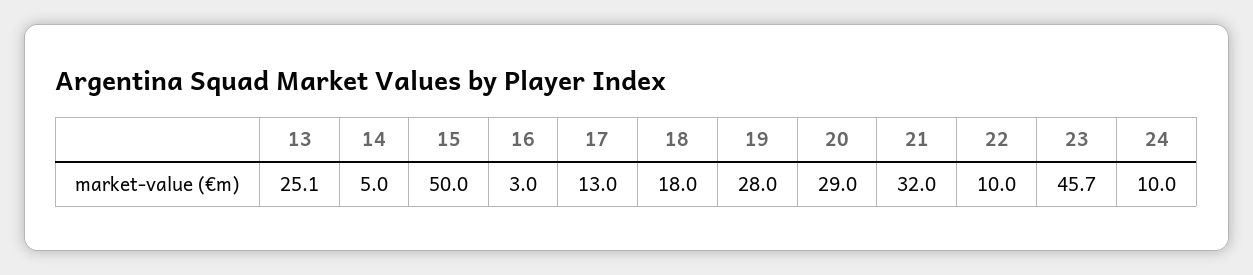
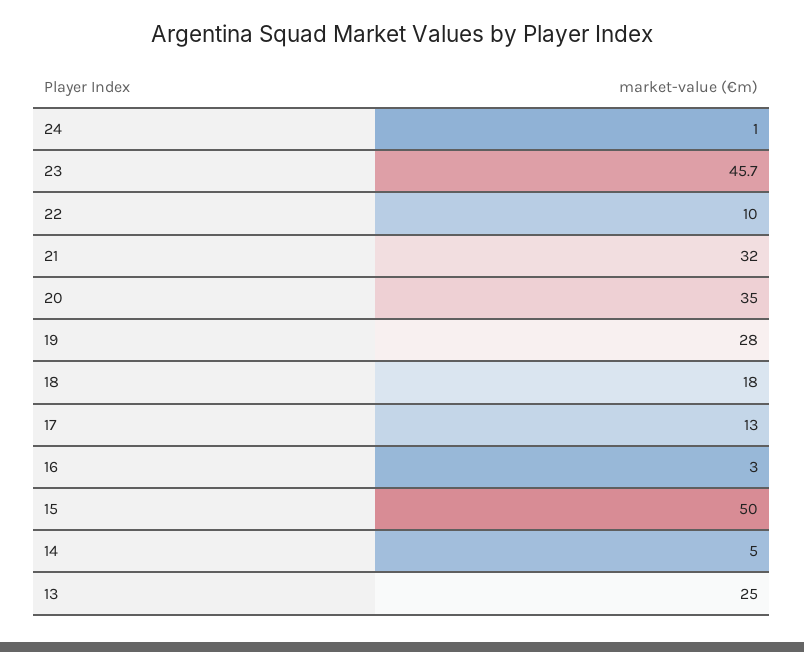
  {
-   "13": 25.1,
+   "13": 25,
    "14": 5,
    "15": 50,
    "16": 3,
    "17": 13,
    "18": 18,
    "19": 28,
-   "20": 29,
+   "20": 35,
    "21": 32,
    "22": 10,
    "23": 45.7,
-   "24": 10
+   "24": 1
  }

